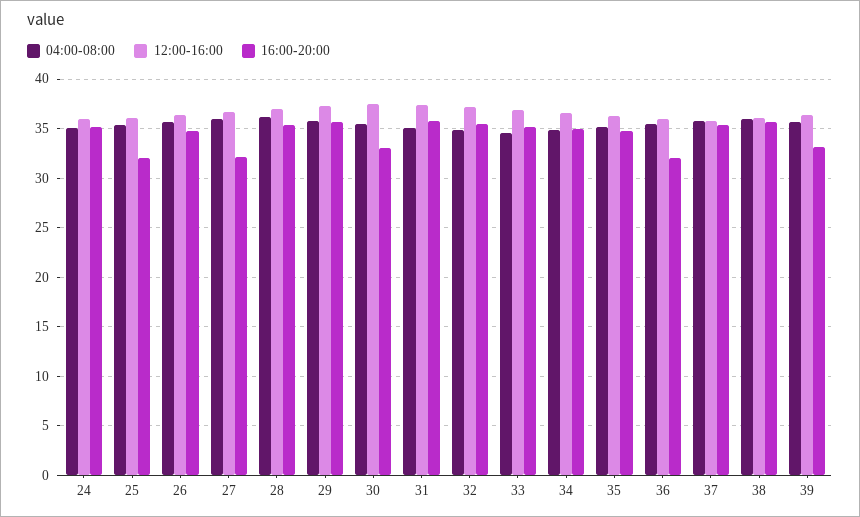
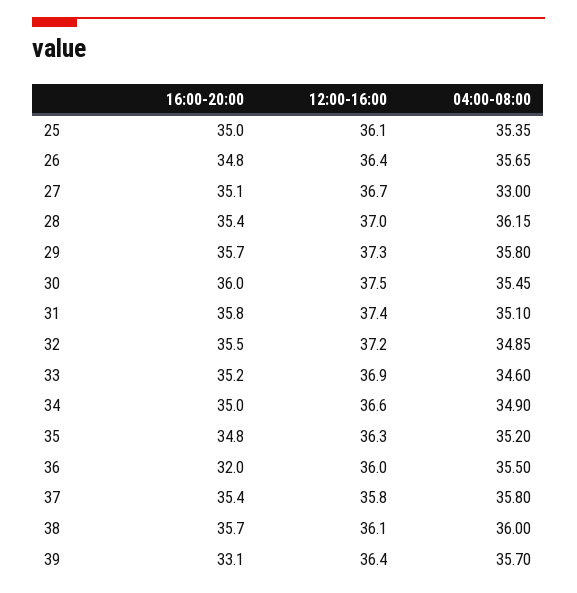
  {
    "04:00-08:00": {
-     "24": 35,
      "25": 35.35,
      "26": 35.65,
-     "27": 36,
+     "27": 33,
      "28": 36.15,
      "29": 35.8,
      "30": 35.45,
      "31": 35.1,
      "32": 34.85,
      "33": 34.6,
      "34": 34.9,
      "35": 35.2,
      "36": 35.5,
      "37": 35.8,
      "38": 36,
      "39": 35.7
    },
    "12:00-16:00": {
-     "24": 36,
      "25": 36.1,
      "26": 36.4,
      "27": 36.7,
      "28": 37,
      "29": 37.3,
      "30": 37.5,
      "31": 37.4,
      "32": 37.2,
      "33": 36.9,
      "34": 36.6,
      "35": 36.3,
      "36": 36,
      "37": 35.8,
      "38": 36.1,
      "39": 36.4
    },
    "16:00-20:00": {
-     "24": 35,
-     "25": 32,
+     "25": 35,
      "26": 34.8,
-     "27": 32,
+     "27": 35.1,
      "28": 35.4,
      "29": 35.7,
-     "30": 33,
+     "30": 36,
      "31": 35.8,
      "32": 35.5,
      "33": 35.2,
      "34": 35,
      "35": 34.8,
      "36": 32,
      "37": 35.4,
      "38": 35.7,
      "39": 33.1
    }
  }

